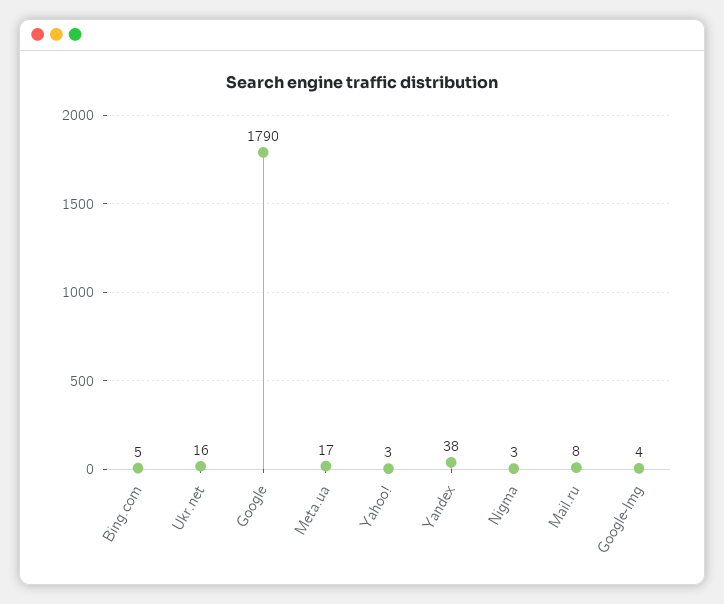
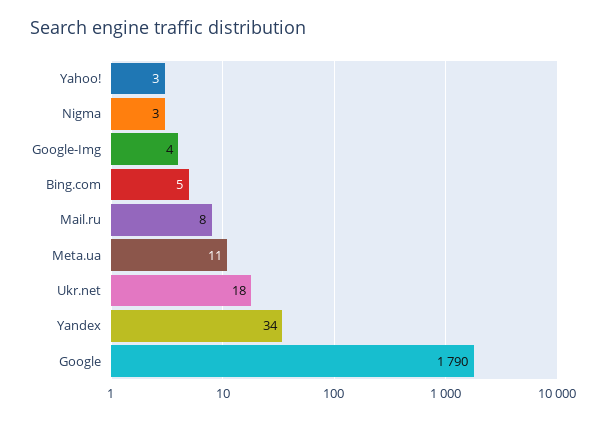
  {
    "Bing.com": 5,
-   "Ukr.net": 16,
+   "Ukr.net": 18,
    "Google": 1790,
-   "Meta.ua": 17,
+   "Meta.ua": 11,
    "Yahoo!": 3,
-   "Yandex": 38,
+   "Yandex": 34,
    "Nigma": 3,
    "Mail.ru": 8,
    "Google-Img": 4
  }

